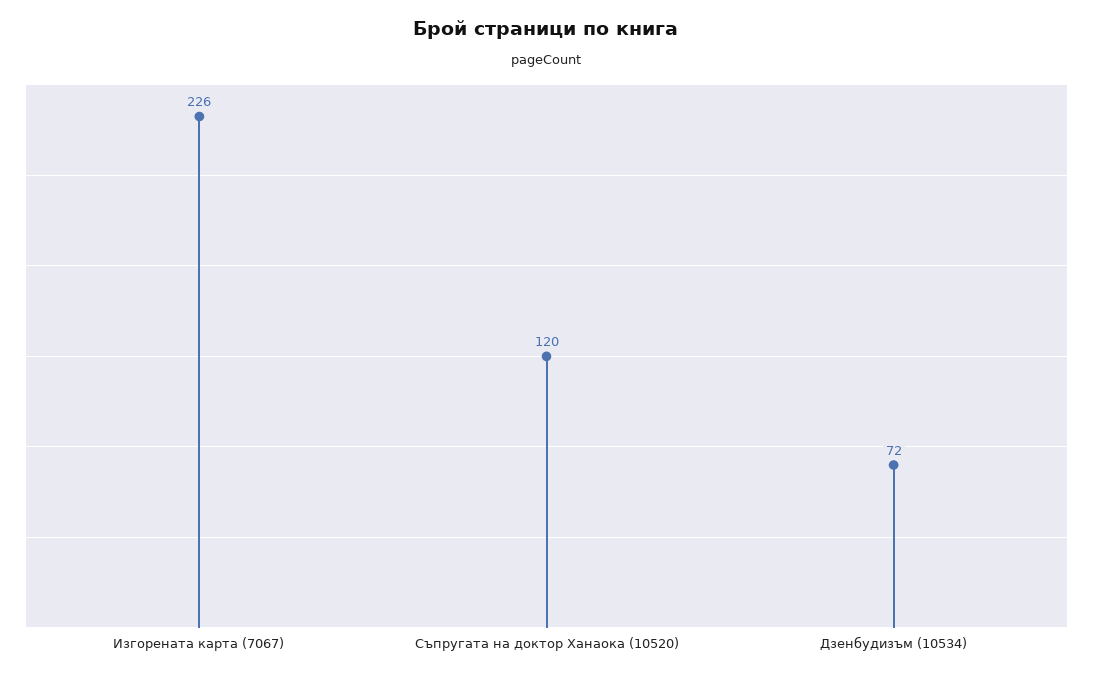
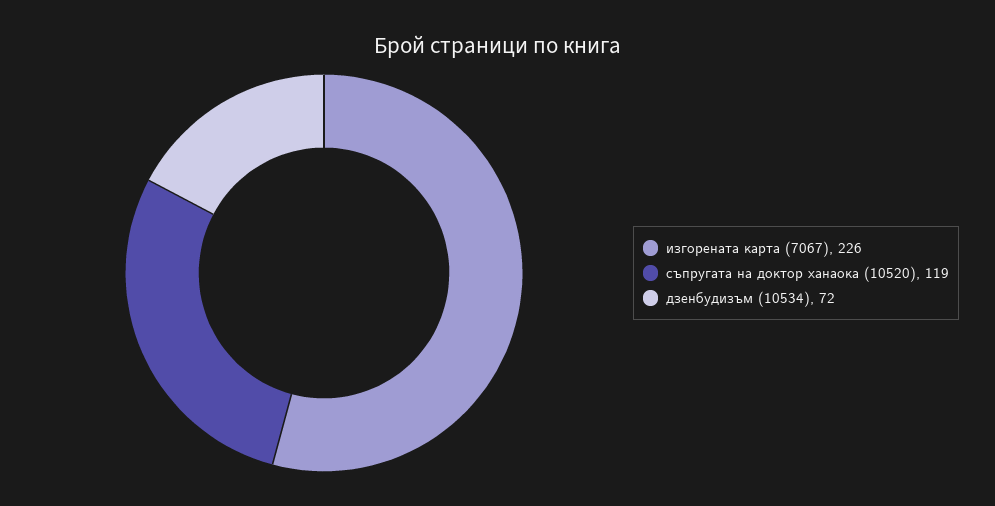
  {
    "Изгорената карта (7067)": 226,
-   "Съпругата на доктор Ханаока (10520)": 120,
+   "Съпругата на доктор Ханаока (10520)": 119,
    "Дзенбудизъм (10534)": 72
  }

